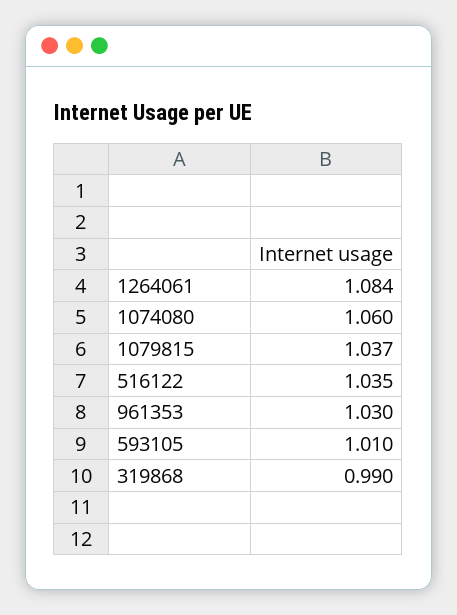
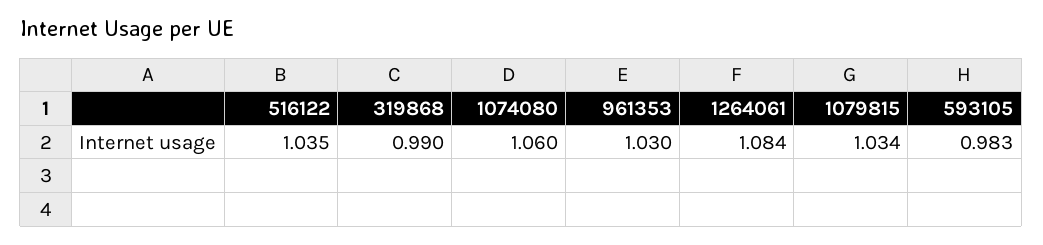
  {
    "1264061": 1.084,
    "1074080": 1.06,
-   "1079815": 1.037,
+   "1079815": 1.034,
    "516122": 1.035,
    "961353": 1.03,
-   "593105": 1.01,
+   "593105": 0.983,
    "319868": 0.99
  }

